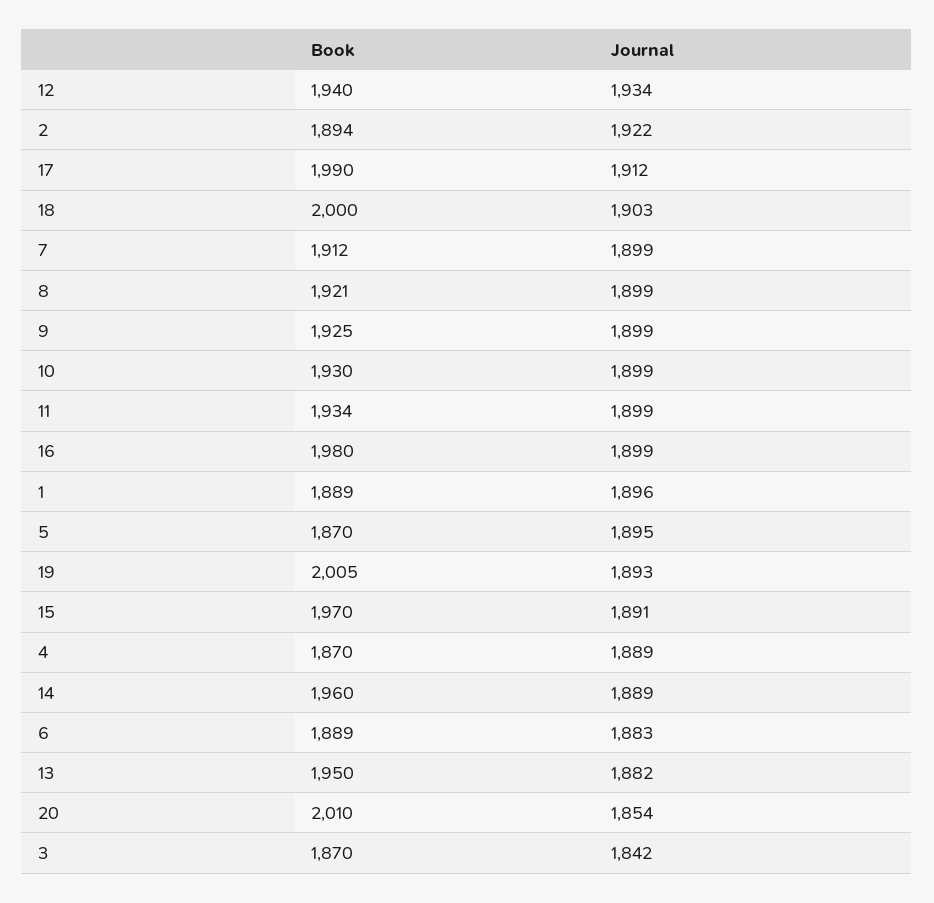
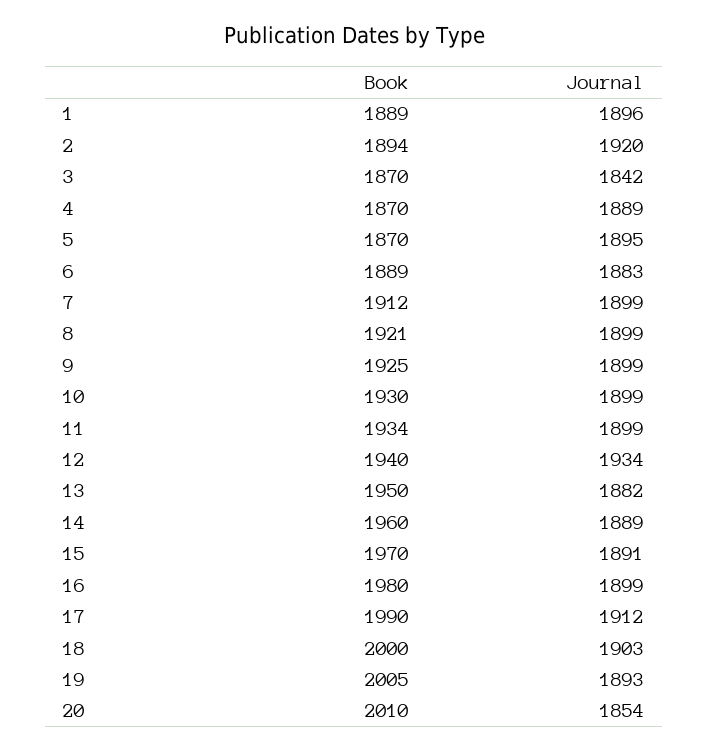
  {
    "Book": {
      "12": 1940,
      "2": 1894,
      "17": 1990,
      "18": 2000,
      "7": 1912,
      "8": 1921,
      "9": 1925,
      "10": 1930,
      "11": 1934,
      "16": 1980,
      "1": 1889,
      "5": 1870,
      "19": 2005,
      "15": 1970,
      "4": 1870,
      "14": 1960,
      "6": 1889,
      "13": 1950,
      "20": 2010,
      "3": 1870
    },
    "Journal": {
      "12": 1934,
-     "2": 1922,
+     "2": 1920,
      "17": 1912,
      "18": 1903,
      "7": 1899,
      "8": 1899,
      "9": 1899,
      "10": 1899,
      "11": 1899,
      "16": 1899,
      "1": 1896,
      "5": 1895,
      "19": 1893,
      "15": 1891,
      "4": 1889,
      "14": 1889,
      "6": 1883,
      "13": 1882,
      "20": 1854,
      "3": 1842
    }
  }

